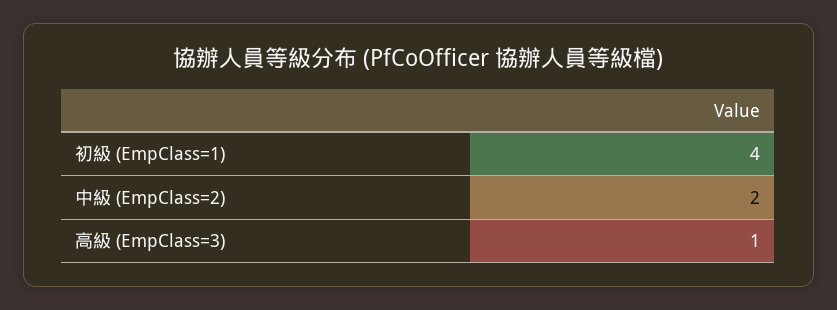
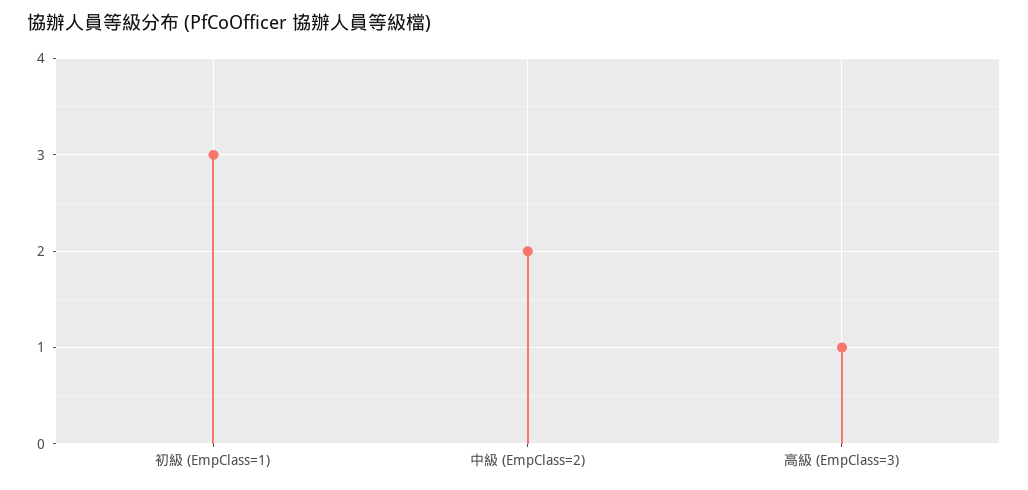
  {
-   "初級 (EmpClass=1)": 4,
+   "初級 (EmpClass=1)": 3,
    "中級 (EmpClass=2)": 2,
    "高級 (EmpClass=3)": 1
  }

